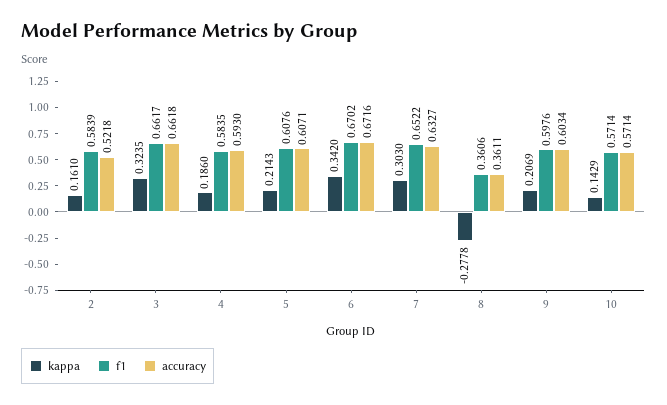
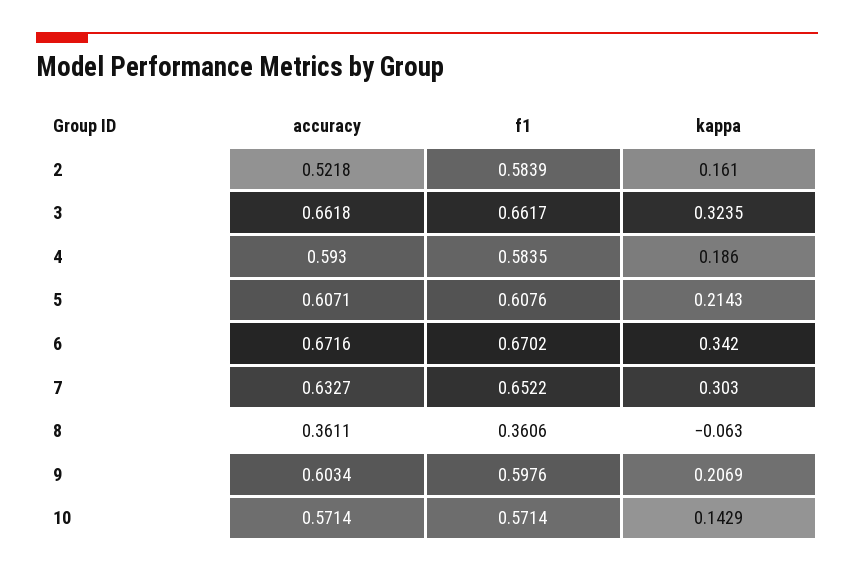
  {
    "kappa": {
      "2": 0.161,
      "3": 0.3235,
      "4": 0.186,
      "5": 0.2143,
      "6": 0.342,
      "7": 0.303,
-     "8": -0.2778,
+     "8": -0.063,
      "9": 0.2069,
      "10": 0.1429
    },
    "f1": {
      "2": 0.5839,
      "3": 0.6617,
      "4": 0.5835,
      "5": 0.6076,
      "6": 0.6702,
      "7": 0.6522,
      "8": 0.3606,
      "9": 0.5976,
      "10": 0.5714
    },
    "accuracy": {
      "2": 0.5218,
      "3": 0.6618,
      "4": 0.593,
      "5": 0.6071,
      "6": 0.6716,
      "7": 0.6327,
      "8": 0.3611,
      "9": 0.6034,
      "10": 0.5714
    }
  }

